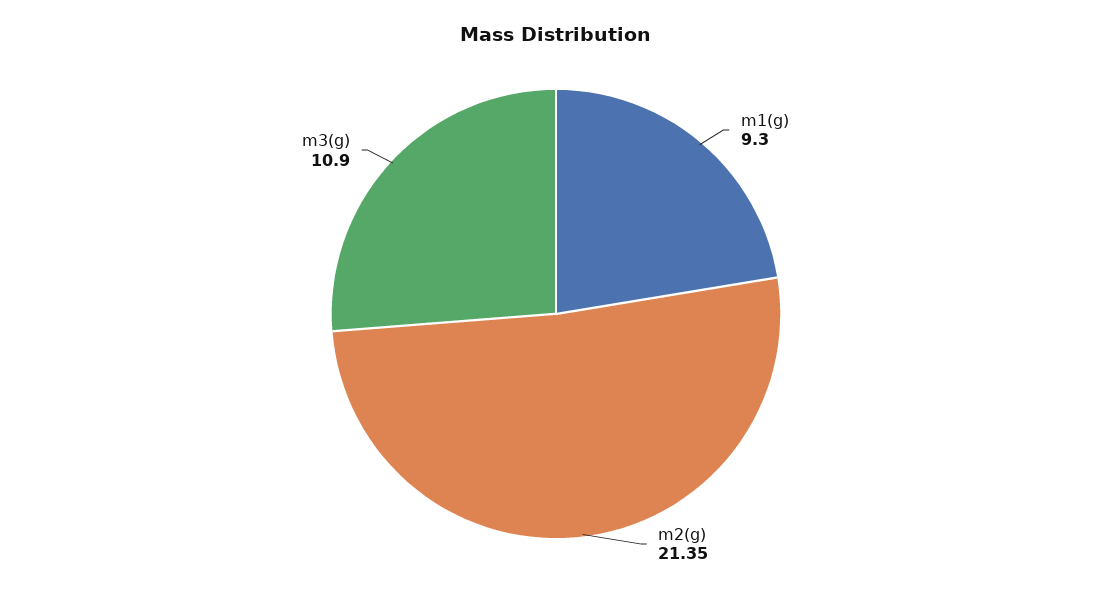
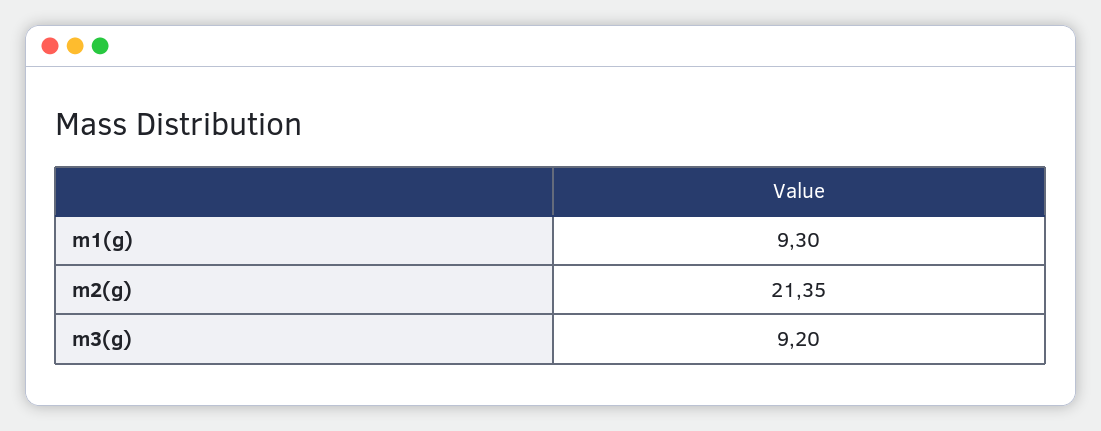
  {
    "m1(g)": 9.3,
    "m2(g)": 21.35,
-   "m3(g)": 10.9
+   "m3(g)": 9.2
  }

